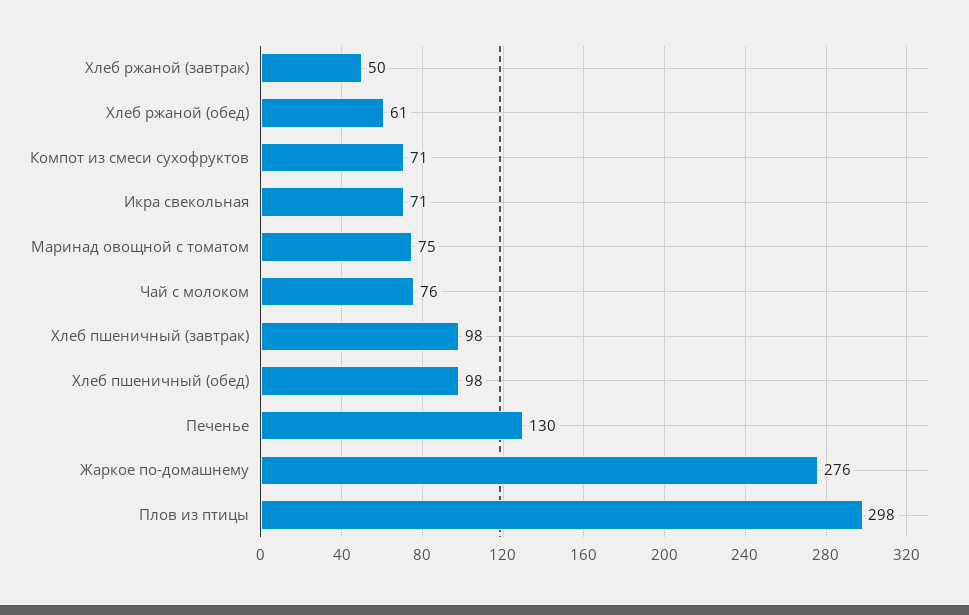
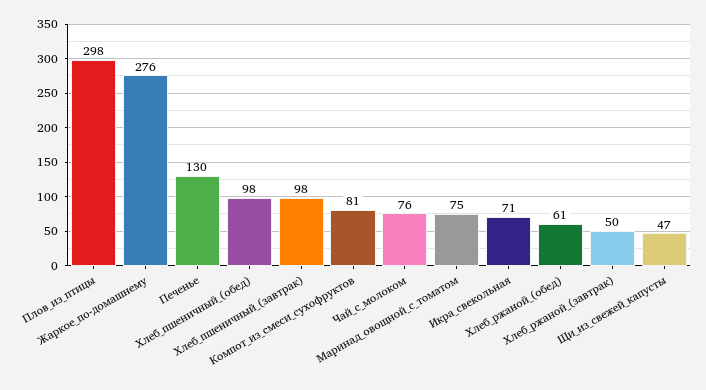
  {
    "Хлеб ржаной (завтрак)": 50,
    "Хлеб ржаной (обед)": 61,
-   "Компот из смеси сухофруктов": 71,
+   "Компот из смеси сухофруктов": 81,
    "Икра свекольная": 71,
    "Маринад овощной с томатом": 75,
    "Чай с молоком": 76,
    "Хлеб пшеничный (завтрак)": 98,
    "Хлеб пшеничный (обед)": 98,
    "Печенье": 130,
    "Жаркое по-домашнему": 276,
-   "Плов из птицы": 298
+   "Плов из птицы": 298,
+   "Щи_из_свежей_капусты": 47
  }

